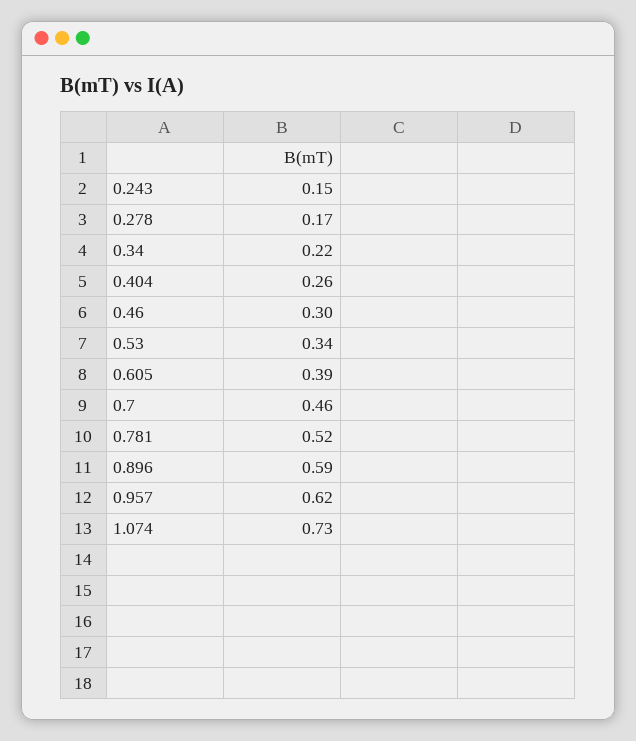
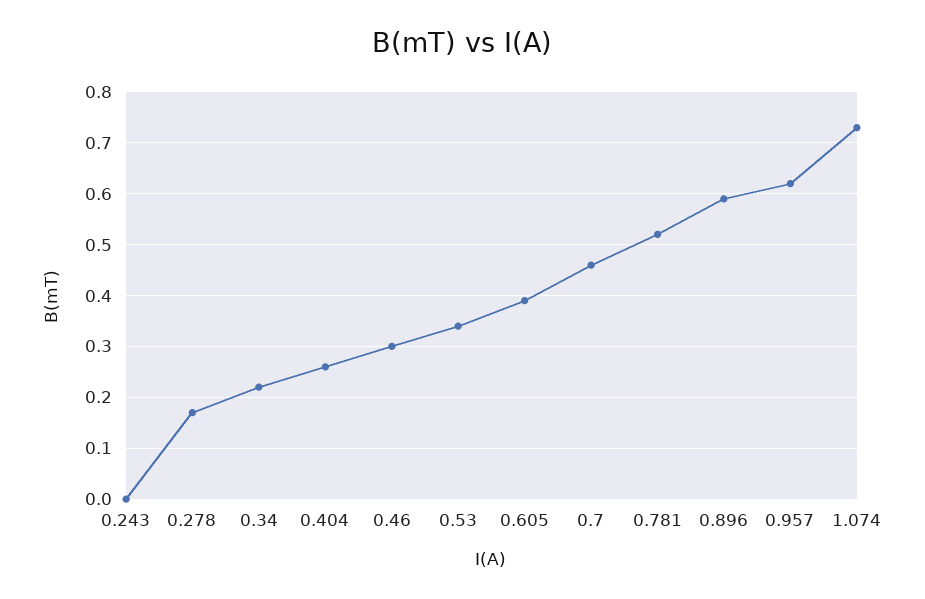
  {
-   "0.243": 0.15,
+   "0.243": 0,
    "0.278": 0.17,
    "0.34": 0.22,
    "0.404": 0.26,
    "0.46": 0.3,
    "0.53": 0.34,
    "0.605": 0.39,
    "0.7": 0.46,
    "0.781": 0.52,
    "0.896": 0.59,
    "0.957": 0.62,
    "1.074": 0.73
  }

